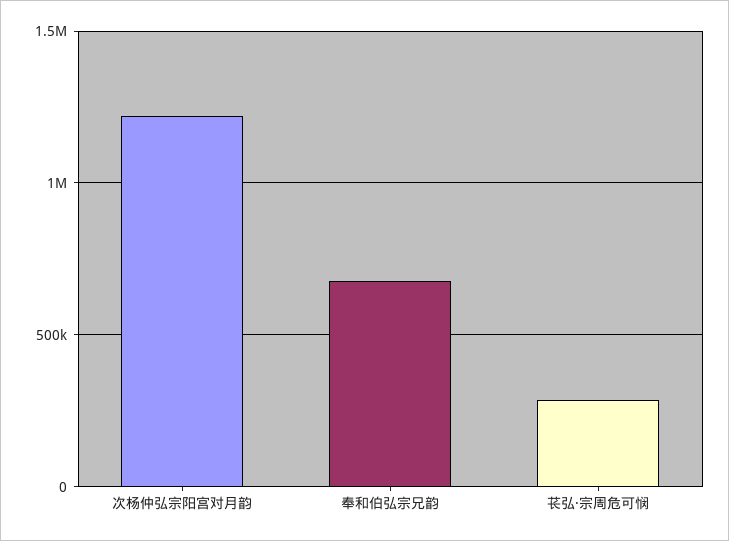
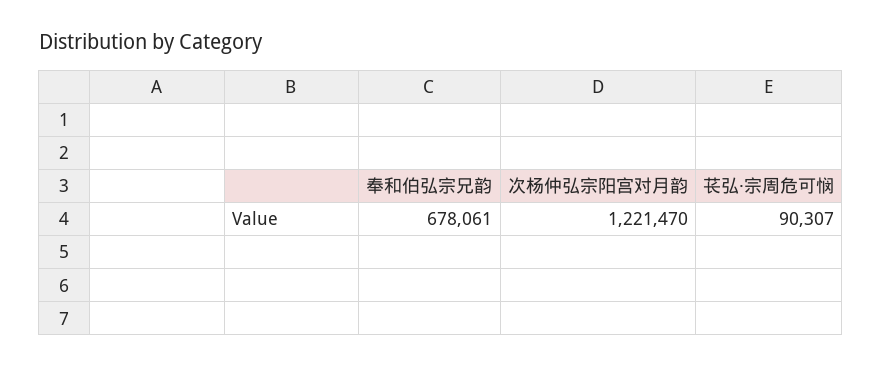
  {
    "次杨仲弘宗阳宫对月韵": 1221470,
    "奉和伯弘宗兄韵": 678061,
-   "苌弘·宗周危可悯": 300000
+   "苌弘·宗周危可悯": 90307
  }

